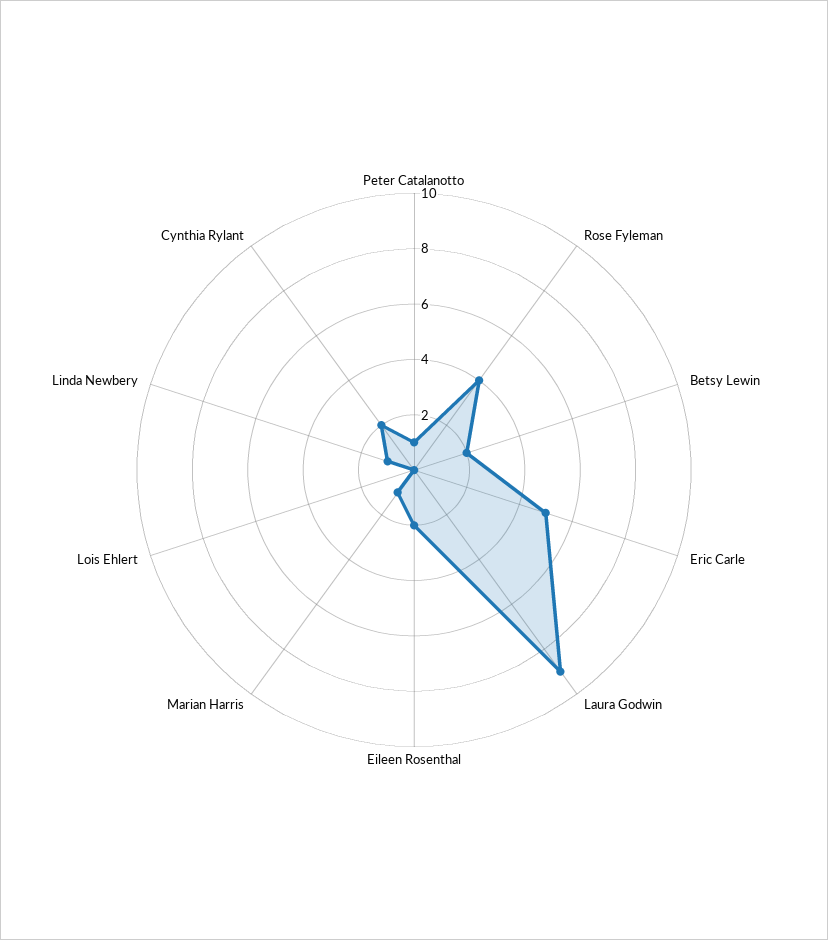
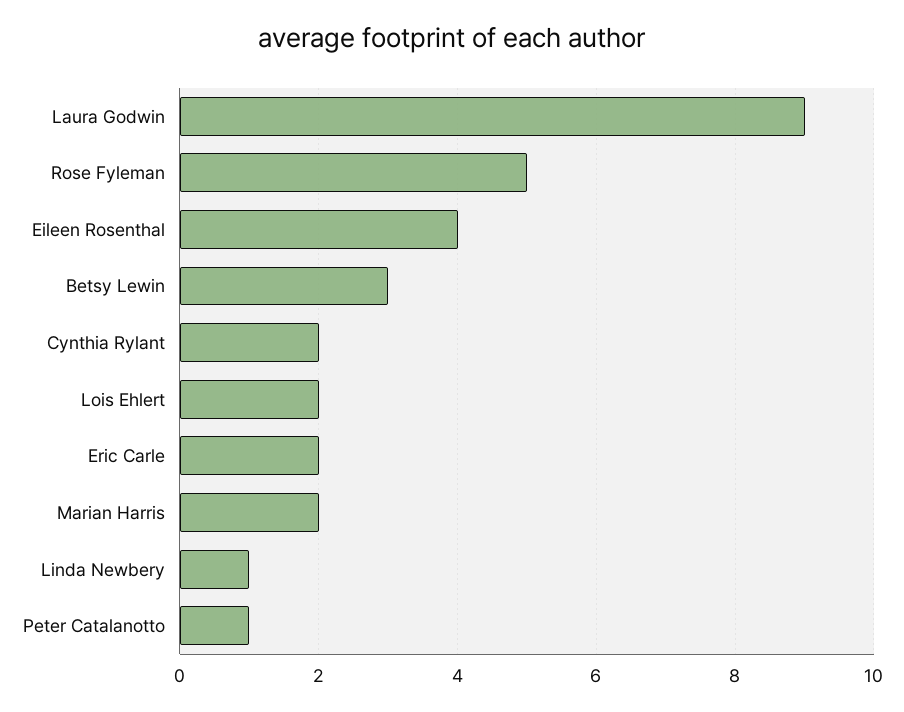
  {
    "Peter Catalanotto": 1,
-   "Rose Fyleman": 4,
+   "Rose Fyleman": 5,
-   "Betsy Lewin": 2,
+   "Betsy Lewin": 3,
-   "Eric Carle": 5,
+   "Eric Carle": 2,
    "Laura Godwin": 9,
-   "Eileen Rosenthal": 2,
+   "Eileen Rosenthal": 4,
-   "Marian Harris": 1,
+   "Marian Harris": 2,
-   "Lois Ehlert": 0,
+   "Lois Ehlert": 2,
    "Linda Newbery": 1,
    "Cynthia Rylant": 2
  }

